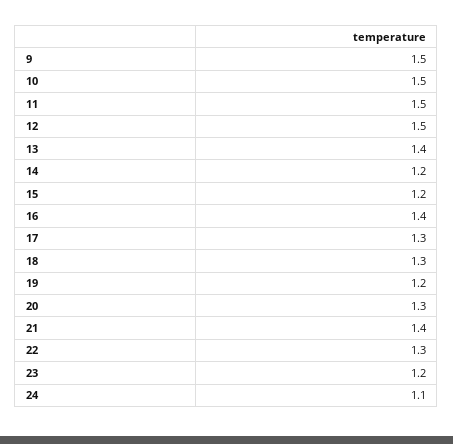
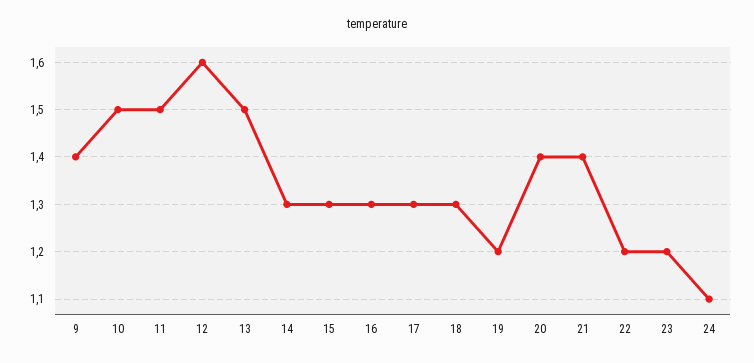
  {
-   "9": 1.5,
+   "9": 1.4,
    "10": 1.5,
    "11": 1.5,
-   "12": 1.5,
+   "12": 1.6,
-   "13": 1.4,
+   "13": 1.5,
-   "14": 1.2,
+   "14": 1.3,
-   "15": 1.2,
+   "15": 1.3,
-   "16": 1.4,
+   "16": 1.3,
    "17": 1.3,
    "18": 1.3,
    "19": 1.2,
-   "20": 1.3,
+   "20": 1.4,
    "21": 1.4,
-   "22": 1.3,
+   "22": 1.2,
    "23": 1.2,
    "24": 1.1
  }

